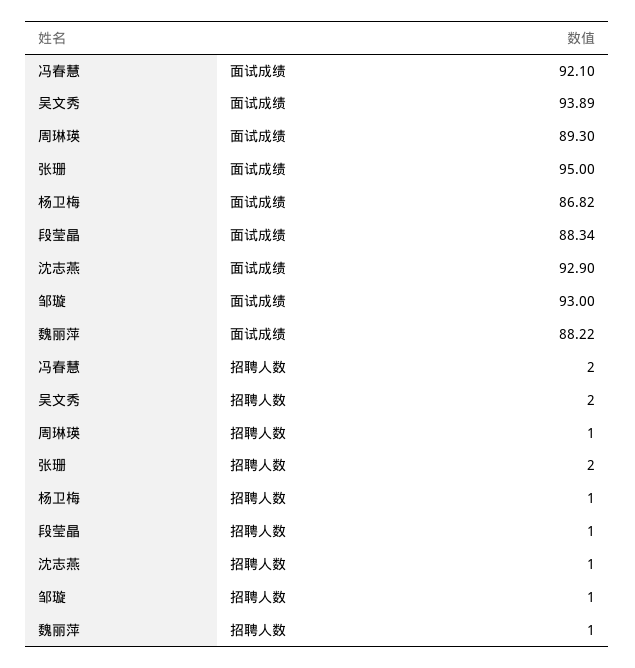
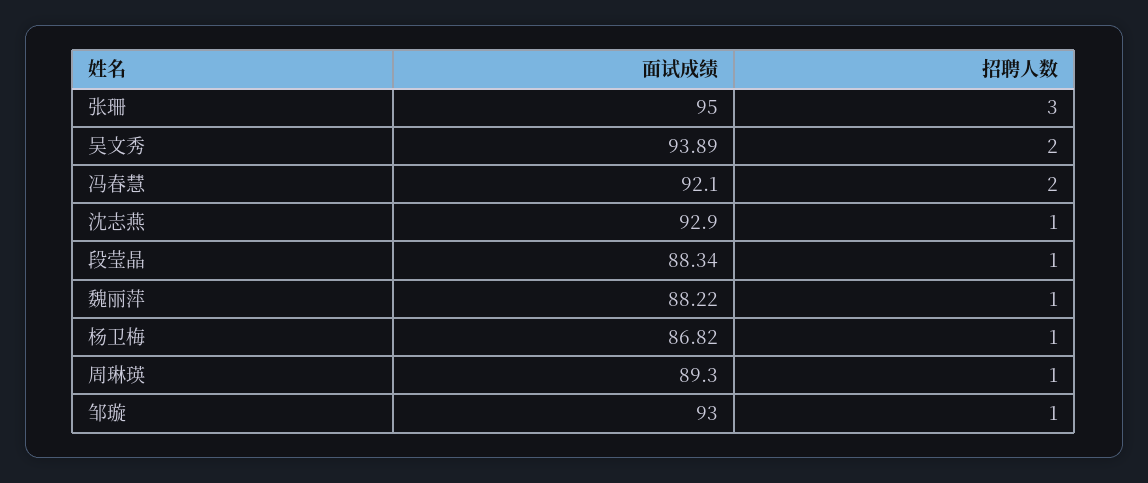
  {
    "冯春慧": {
      "面试成绩": 92.1,
      "招聘人数": 2
    },
    "吴文秀": {
      "面试成绩": 93.89,
      "招聘人数": 2
    },
    "周琳瑛": {
      "面试成绩": 89.3,
      "招聘人数": 1
    },
    "张珊": {
      "面试成绩": 95,
-     "招聘人数": 2
+     "招聘人数": 3
    },
    "杨卫梅": {
      "面试成绩": 86.82,
      "招聘人数": 1
    },
    "段莹晶": {
      "面试成绩": 88.34,
      "招聘人数": 1
    },
    "沈志燕": {
      "面试成绩": 92.9,
      "招聘人数": 1
    },
    "邹璇": {
      "面试成绩": 93,
      "招聘人数": 1
    },
    "魏丽萍": {
      "面试成绩": 88.22,
      "招聘人数": 1
    }
  }

